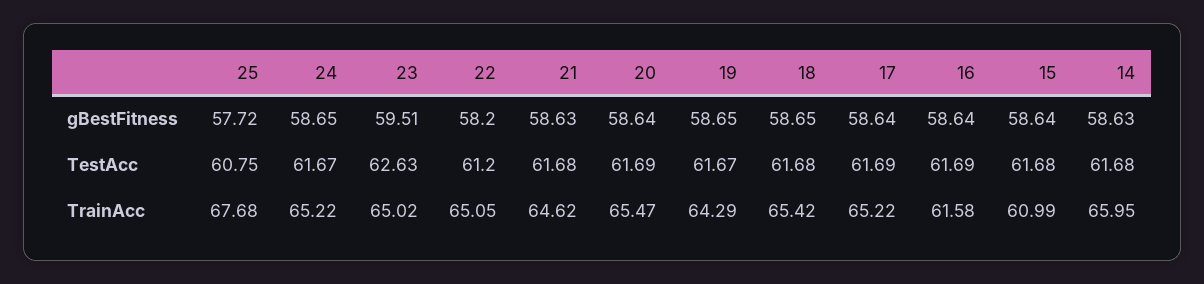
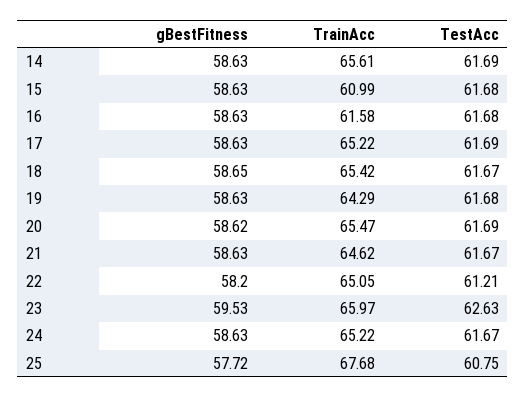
  {
    "25": {
      "gBestFitness": 57.72,
      "TestAcc": 60.75,
      "TrainAcc": 67.68
    },
    "24": {
-     "gBestFitness": 58.65,
+     "gBestFitness": 58.63,
      "TestAcc": 61.67,
      "TrainAcc": 65.22
    },
    "23": {
-     "gBestFitness": 59.51,
+     "gBestFitness": 59.53,
      "TestAcc": 62.63,
-     "TrainAcc": 65.02
+     "TrainAcc": 65.97
    },
    "22": {
      "gBestFitness": 58.2,
-     "TestAcc": 61.2,
+     "TestAcc": 61.21,
      "TrainAcc": 65.05
    },
    "21": {
      "gBestFitness": 58.63,
-     "TestAcc": 61.68,
+     "TestAcc": 61.67,
      "TrainAcc": 64.62
    },
    "20": {
-     "gBestFitness": 58.64,
+     "gBestFitness": 58.62,
      "TestAcc": 61.69,
      "TrainAcc": 65.47
    },
    "19": {
-     "gBestFitness": 58.65,
+     "gBestFitness": 58.63,
-     "TestAcc": 61.67,
+     "TestAcc": 61.68,
      "TrainAcc": 64.29
    },
    "18": {
      "gBestFitness": 58.65,
-     "TestAcc": 61.68,
+     "TestAcc": 61.67,
      "TrainAcc": 65.42
    },
    "17": {
-     "gBestFitness": 58.64,
+     "gBestFitness": 58.63,
      "TestAcc": 61.69,
      "TrainAcc": 65.22
    },
    "16": {
-     "gBestFitness": 58.64,
+     "gBestFitness": 58.63,
-     "TestAcc": 61.69,
+     "TestAcc": 61.68,
      "TrainAcc": 61.58
    },
    "15": {
-     "gBestFitness": 58.64,
+     "gBestFitness": 58.63,
      "TestAcc": 61.68,
      "TrainAcc": 60.99
    },
    "14": {
      "gBestFitness": 58.63,
-     "TestAcc": 61.68,
+     "TestAcc": 61.69,
-     "TrainAcc": 65.95
+     "TrainAcc": 65.61
    }
  }

